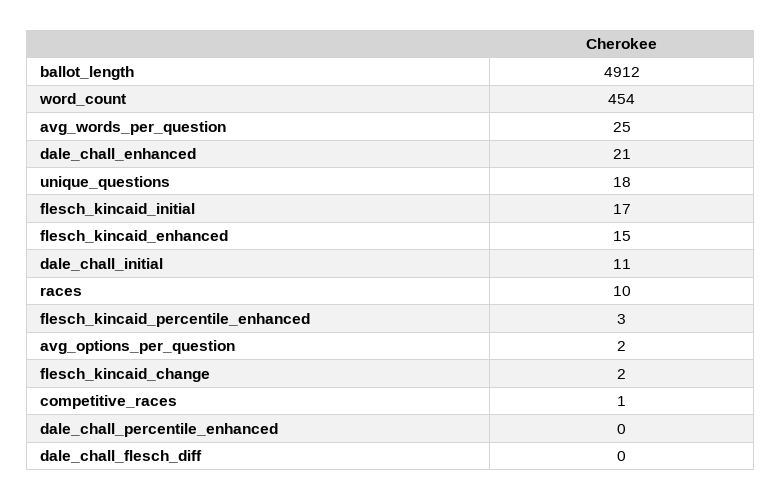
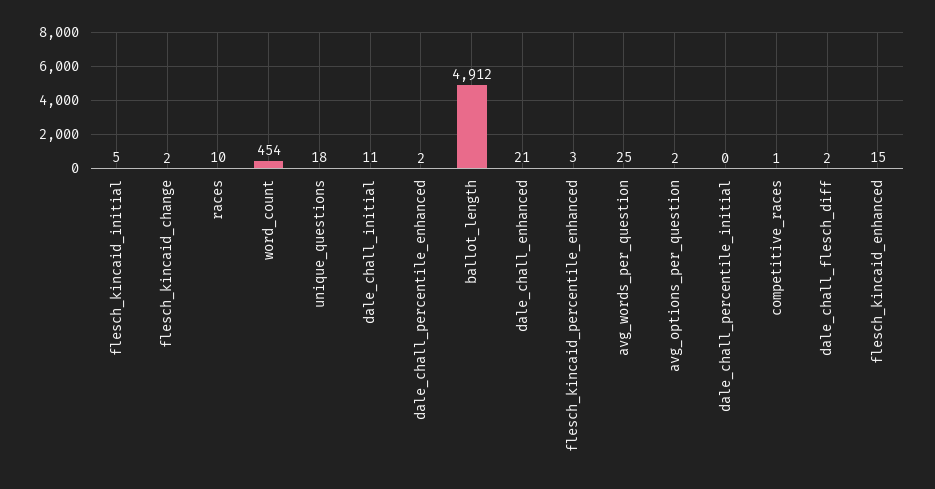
  {
    "ballot_length": 4912,
    "word_count": 454,
    "avg_words_per_question": 25,
    "dale_chall_enhanced": 21,
    "unique_questions": 18,
-   "flesch_kincaid_initial": 17,
+   "flesch_kincaid_initial": 5,
    "flesch_kincaid_enhanced": 15,
    "dale_chall_initial": 11,
    "races": 10,
    "flesch_kincaid_percentile_enhanced": 3,
    "avg_options_per_question": 2,
    "flesch_kincaid_change": 2,
    "competitive_races": 1,
-   "dale_chall_percentile_enhanced": 0,
+   "dale_chall_percentile_enhanced": 2,
-   "dale_chall_flesch_diff": 0
+   "dale_chall_flesch_diff": 2,
+   "dale_chall_percentile_initial": 0
  }

